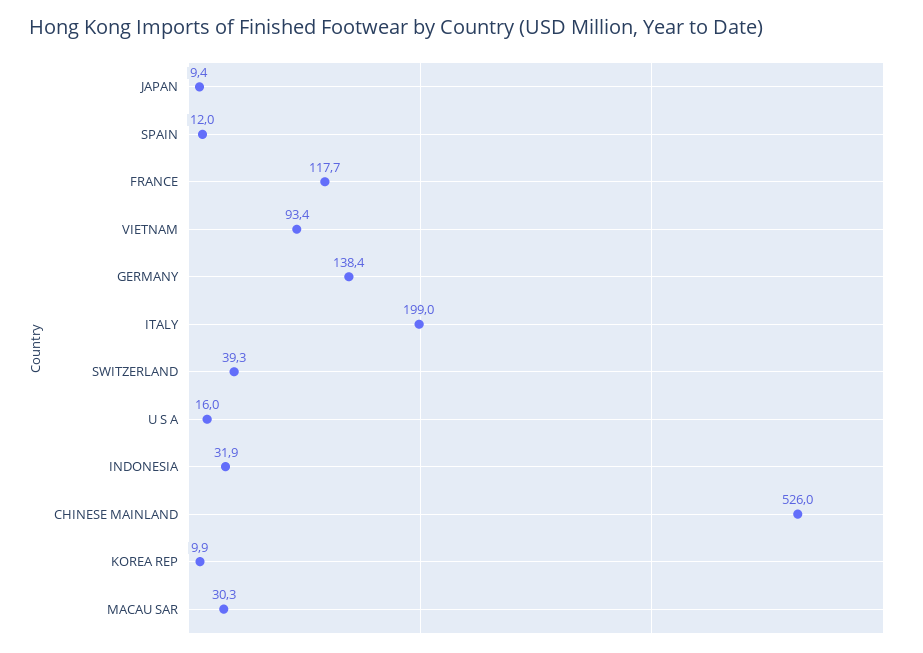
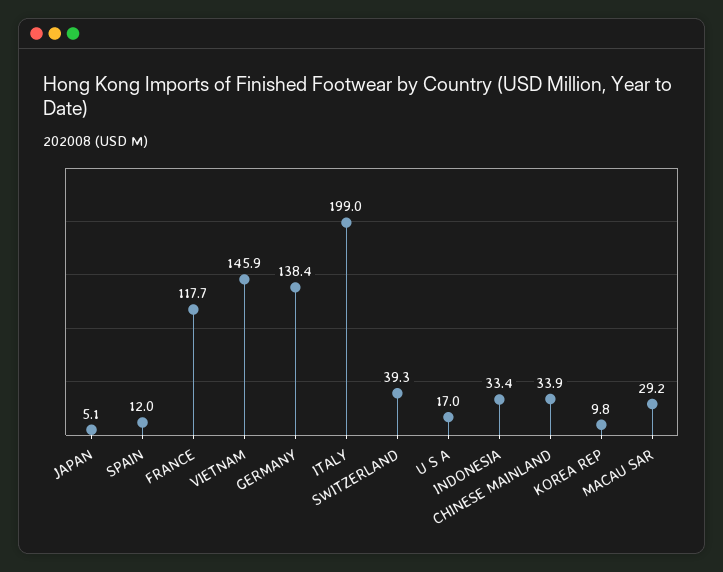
  {
-   "JAPAN": 9.4,
+   "JAPAN": 5.1,
    "SPAIN": 12,
    "FRANCE": 117.7,
-   "VIETNAM": 93.4,
+   "VIETNAM": 145.9,
    "GERMANY": 138.4,
    "ITALY": 199,
    "SWITZERLAND": 39.3,
-   "U S A": 16,
+   "U S A": 17,
-   "INDONESIA": 31.9,
+   "INDONESIA": 33.4,
-   "CHINESE MAINLAND": 526,
+   "CHINESE MAINLAND": 33.9,
-   "KOREA REP": 9.9,
+   "KOREA REP": 9.8,
-   "MACAU SAR": 30.3
+   "MACAU SAR": 29.2
  }

